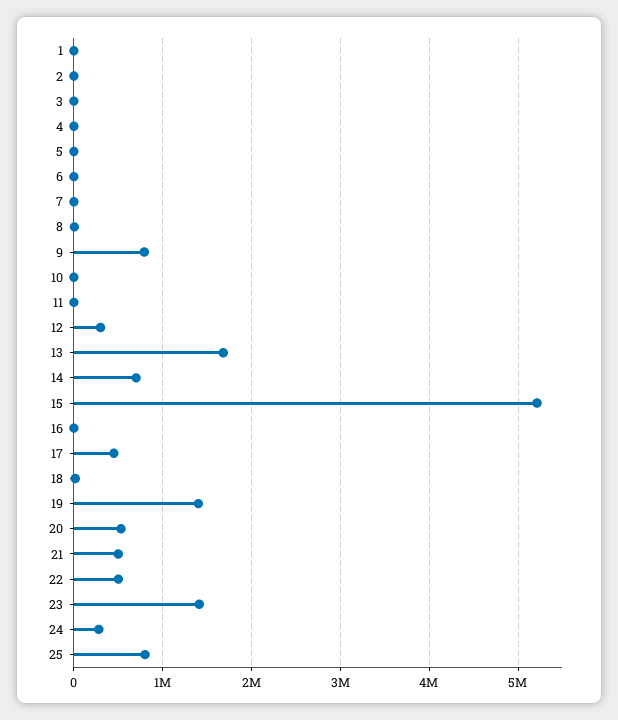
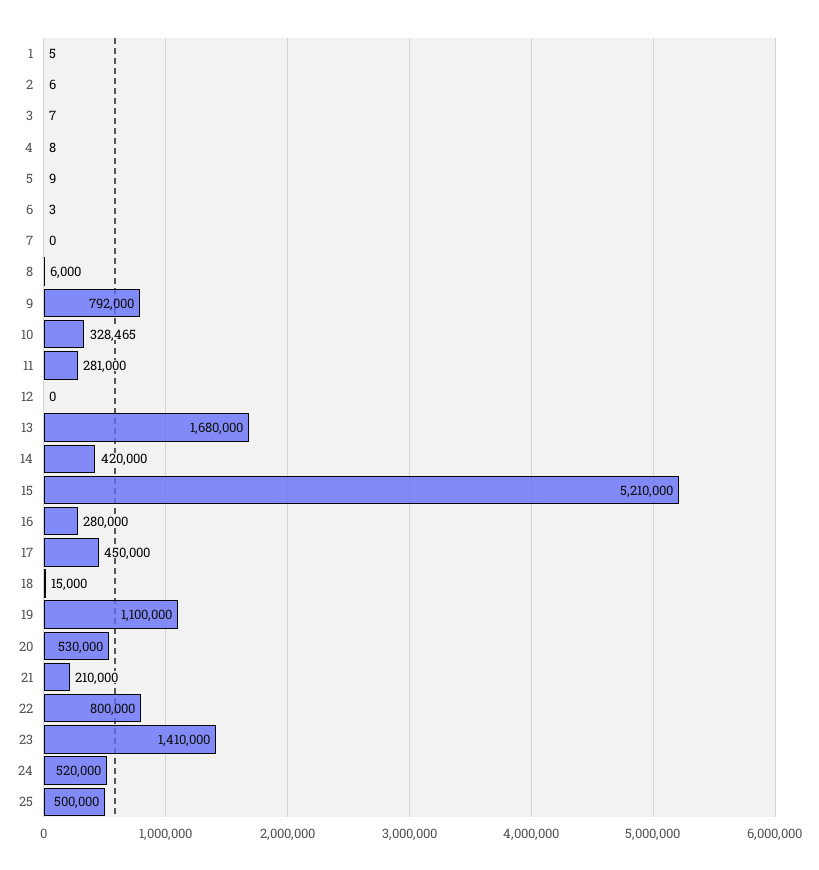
  {
    "1": 5,
    "2": 6,
    "3": 7,
    "4": 8,
    "5": 9,
    "6": 3,
    "7": 0,
    "8": 6000,
    "9": 792000,
-   "10": 0,
+   "10": 328465,
-   "11": 0,
+   "11": 281000,
-   "12": 300000,
+   "12": 0,
    "13": 1680000,
-   "14": 700000,
+   "14": 420000,
    "15": 5210000,
-   "16": 0,
+   "16": 280000,
    "17": 450000,
    "18": 15000,
-   "19": 1400000,
+   "19": 1100000,
    "20": 530000,
-   "21": 500000,
+   "21": 210000,
-   "22": 500000,
+   "22": 800000,
    "23": 1410000,
-   "24": 300000,
+   "24": 520000,
-   "25": 800000
+   "25": 500000
  }

